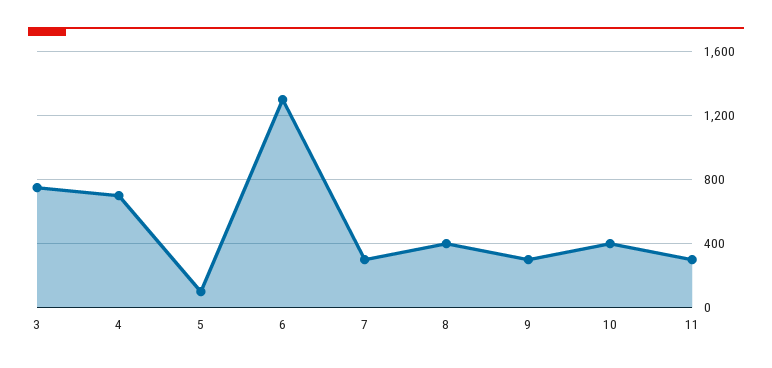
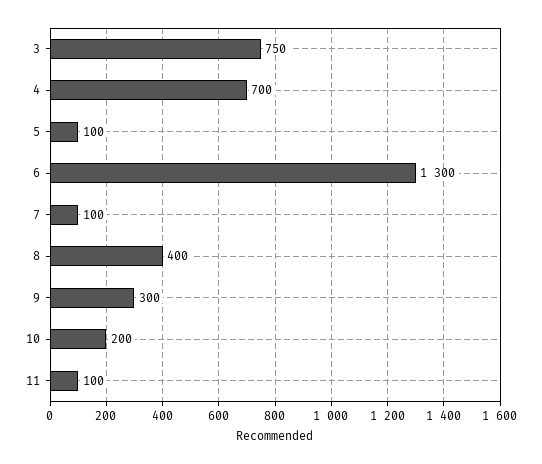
  {
    "3": 750,
    "4": 700,
    "5": 100,
    "6": 1300,
-   "7": 300,
+   "7": 100,
    "8": 400,
    "9": 300,
-   "10": 400,
+   "10": 200,
-   "11": 300
+   "11": 100
  }

